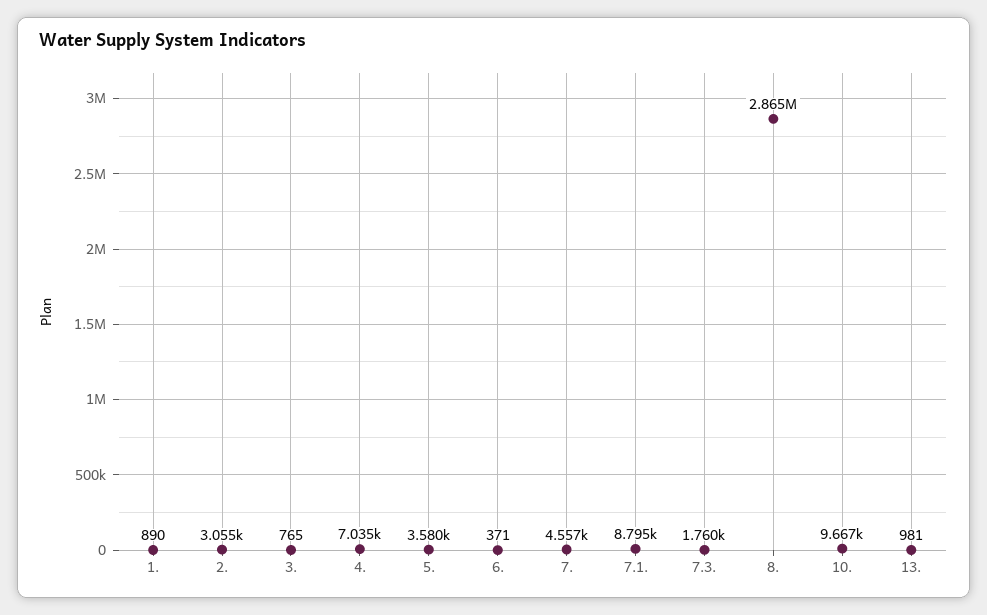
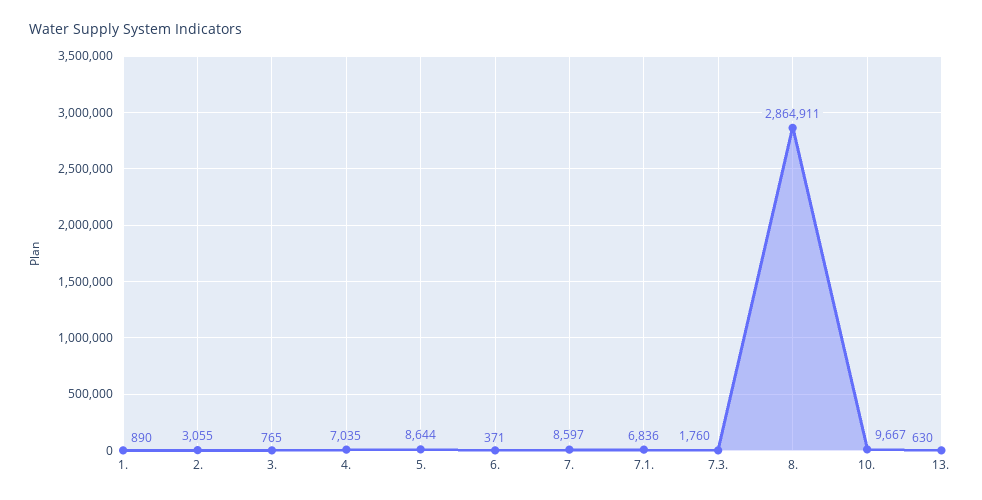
  {
    "1.": 890,
    "2.": 3055,
    "3.": 765,
    "4.": 7035,
-   "5.": 3580,
+   "5.": 8644,
    "6.": 371,
-   "7.": 4557,
+   "7.": 8597,
-   "7.1.": 8795,
+   "7.1.": 6836,
    "7.3.": 1760,
    "8.": 2864911,
    "10.": 9667,
-   "13.": 981
+   "13.": 630
  }

